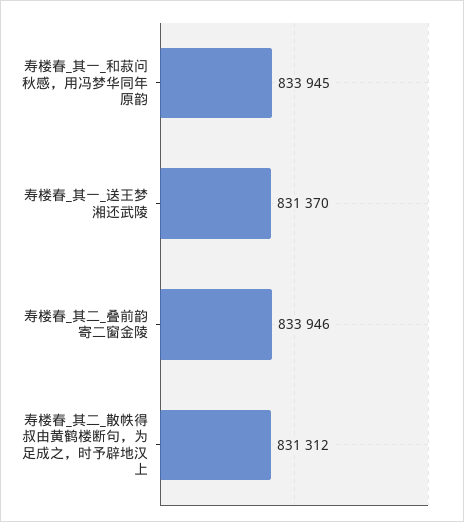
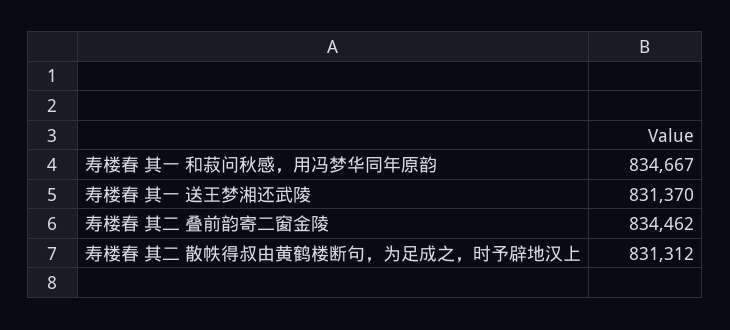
  {
-   "寿楼春_其一_和菽问秋感，用冯梦华同年原韵": 833945,
+   "寿楼春_其一_和菽问秋感，用冯梦华同年原韵": 834667,
    "寿楼春_其一_送王梦湘还武陵": 831370,
-   "寿楼春_其二_叠前韵寄二窗金陵": 833946,
+   "寿楼春_其二_叠前韵寄二窗金陵": 834462,
    "寿楼春_其二_散帙得叔由黄鹤楼断句，为足成之，时予辟地汉上": 831312
  }

